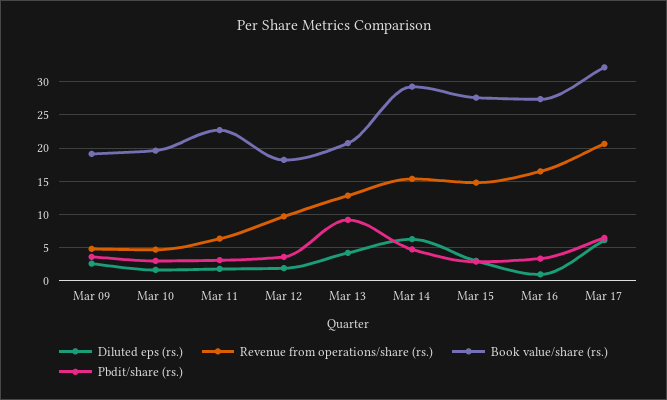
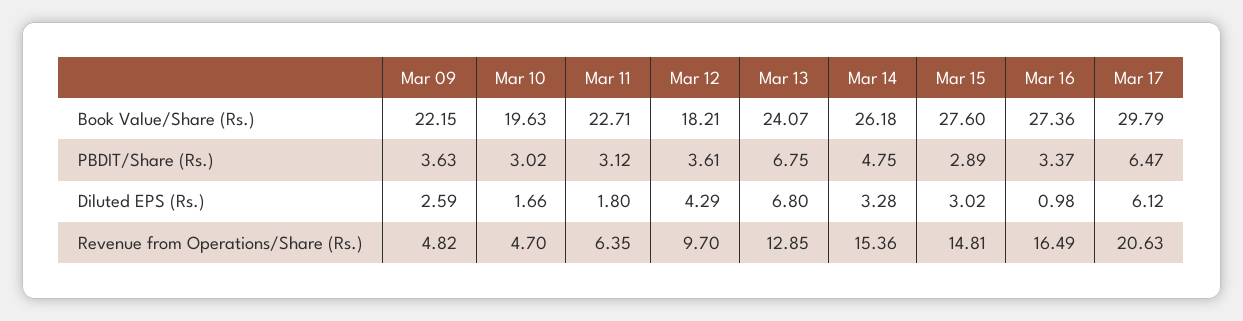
  {
    "Diluted eps (rs.)": {
      "Mar 09": 2.59,
      "Mar 10": 1.66,
      "Mar 11": 1.8,
-     "Mar 12": 2,
+     "Mar 12": 4.29,
-     "Mar 13": 4,
+     "Mar 13": 6.8,
-     "Mar 14": 6,
+     "Mar 14": 3.28,
      "Mar 15": 3.02,
      "Mar 16": 0.98,
      "Mar 17": 6.12
    },
    "Revenue from operations/share (rs.)": {
      "Mar 09": 4.82,
      "Mar 10": 4.7,
      "Mar 11": 6.35,
      "Mar 12": 9.7,
      "Mar 13": 12.85,
      "Mar 14": 15.36,
      "Mar 15": 14.81,
      "Mar 16": 16.49,
      "Mar 17": 20.63
    },
    "Book value/share (rs.)": {
-     "Mar 09": 19,
+     "Mar 09": 22.15,
      "Mar 10": 19.63,
      "Mar 11": 22.71,
      "Mar 12": 18.21,
-     "Mar 13": 21,
+     "Mar 13": 24.07,
-     "Mar 14": 29,
+     "Mar 14": 26.18,
      "Mar 15": 27.6,
      "Mar 16": 27.36,
-     "Mar 17": 32
+     "Mar 17": 29.79
    },
    "Pbdit/share (rs.)": {
      "Mar 09": 3.63,
      "Mar 10": 3.02,
      "Mar 11": 3.12,
      "Mar 12": 3.61,
-     "Mar 13": 9,
+     "Mar 13": 6.75,
      "Mar 14": 4.75,
      "Mar 15": 2.89,
      "Mar 16": 3.37,
      "Mar 17": 6.47
    }
  }

